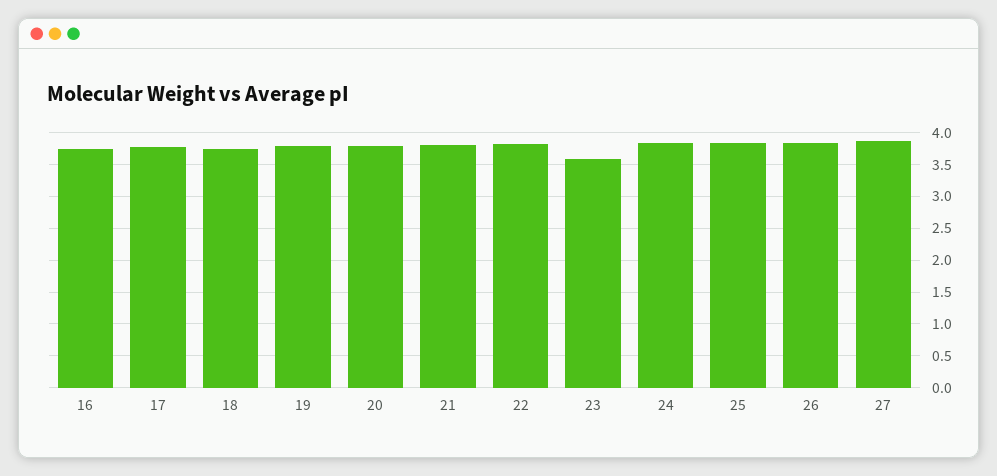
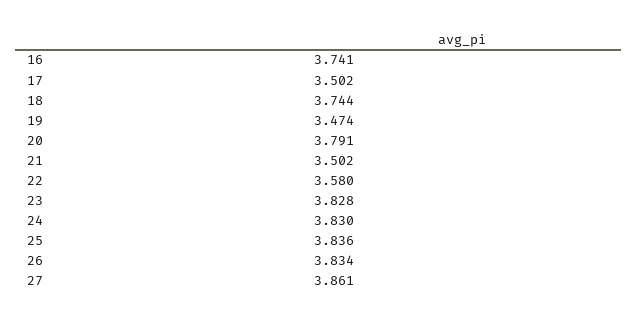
  {
    "16": 3.741,
-   "17": 3.8,
+   "17": 3.502,
    "18": 3.744,
-   "19": 3.8,
+   "19": 3.474,
    "20": 3.791,
-   "21": 3.8,
+   "21": 3.502,
-   "22": 3.8,
+   "22": 3.58,
-   "23": 3.6,
+   "23": 3.828,
    "24": 3.83,
    "25": 3.836,
    "26": 3.834,
    "27": 3.861
  }

